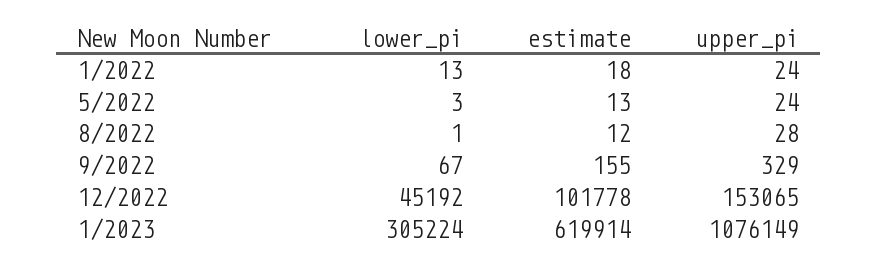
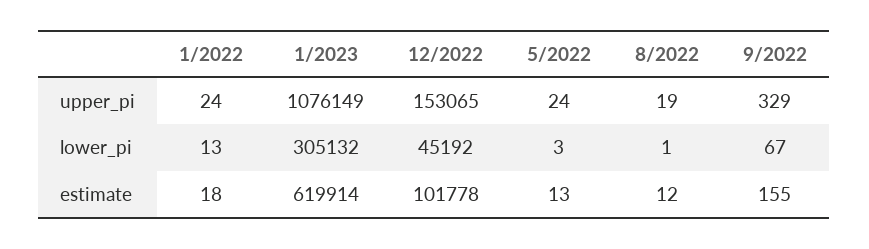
  {
    "lower_pi": {
      "1/2022": 13,
      "5/2022": 3,
      "8/2022": 1,
      "9/2022": 67,
      "12/2022": 45192,
-     "1/2023": 305224
+     "1/2023": 305132
    },
    "estimate": {
      "1/2022": 18,
      "5/2022": 13,
      "8/2022": 12,
      "9/2022": 155,
      "12/2022": 101778,
      "1/2023": 619914
    },
    "upper_pi": {
      "1/2022": 24,
      "5/2022": 24,
-     "8/2022": 28,
+     "8/2022": 19,
      "9/2022": 329,
      "12/2022": 153065,
      "1/2023": 1076149
    }
  }

